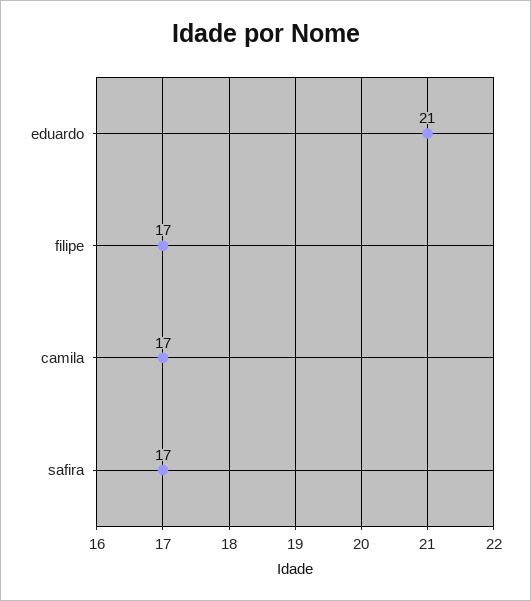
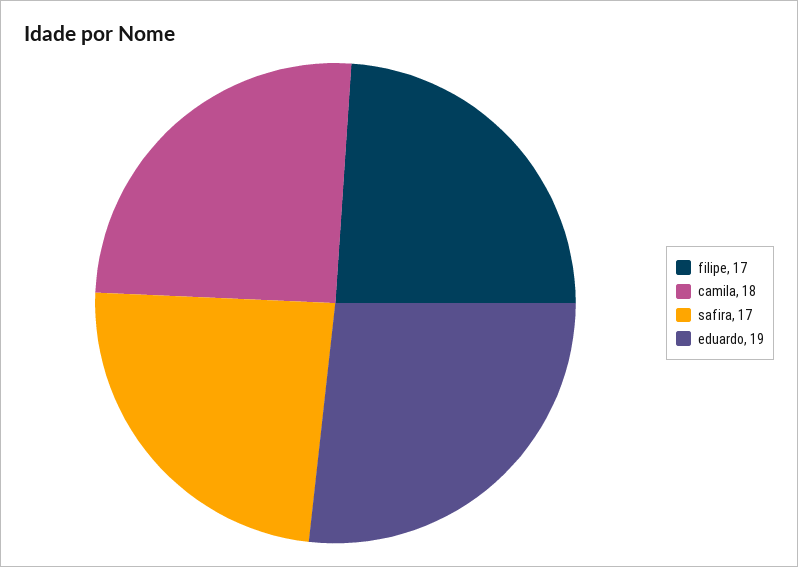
  {
-   "eduardo": 21,
+   "eduardo": 19,
    "filipe": 17,
-   "camila": 17,
+   "camila": 18,
    "safira": 17
  }

